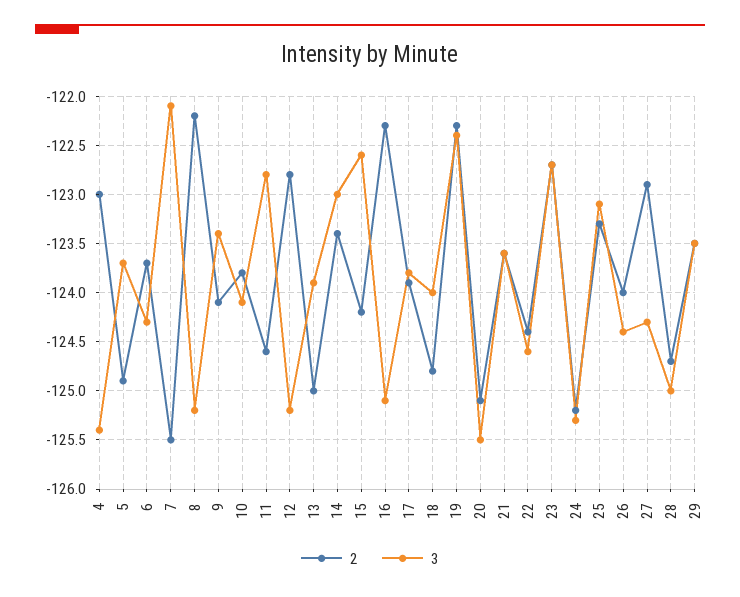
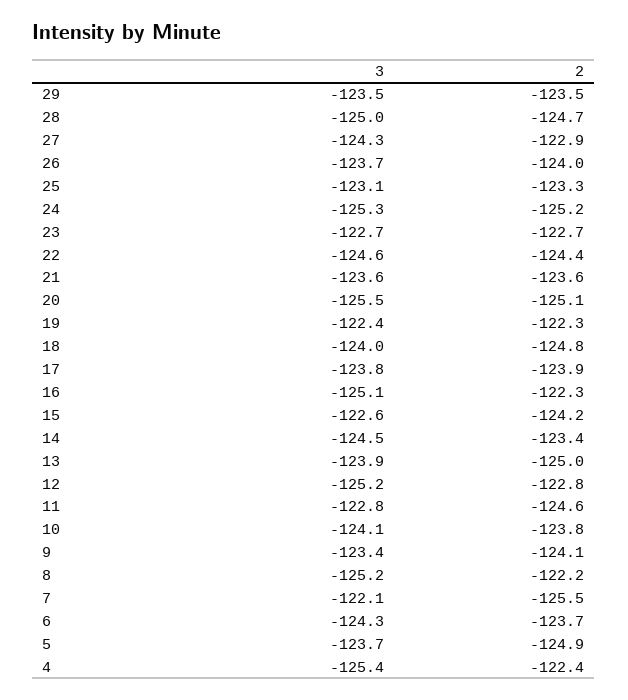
  {
    "2": {
-     "4": -123,
+     "4": -122.4,
      "5": -124.9,
      "6": -123.7,
      "7": -125.5,
      "8": -122.2,
      "9": -124.1,
      "10": -123.8,
      "11": -124.6,
      "12": -122.8,
      "13": -125,
      "14": -123.4,
      "15": -124.2,
      "16": -122.3,
      "17": -123.9,
      "18": -124.8,
      "19": -122.3,
      "20": -125.1,
      "21": -123.6,
      "22": -124.4,
      "23": -122.7,
      "24": -125.2,
      "25": -123.3,
      "26": -124,
      "27": -122.9,
      "28": -124.7,
      "29": -123.5
    },
    "3": {
      "4": -125.4,
      "5": -123.7,
      "6": -124.3,
      "7": -122.1,
      "8": -125.2,
      "9": -123.4,
      "10": -124.1,
      "11": -122.8,
      "12": -125.2,
      "13": -123.9,
-     "14": -123,
+     "14": -124.5,
      "15": -122.6,
      "16": -125.1,
      "17": -123.8,
      "18": -124,
      "19": -122.4,
      "20": -125.5,
      "21": -123.6,
      "22": -124.6,
      "23": -122.7,
      "24": -125.3,
      "25": -123.1,
-     "26": -124.4,
+     "26": -123.7,
      "27": -124.3,
      "28": -125,
      "29": -123.5
    }
  }

